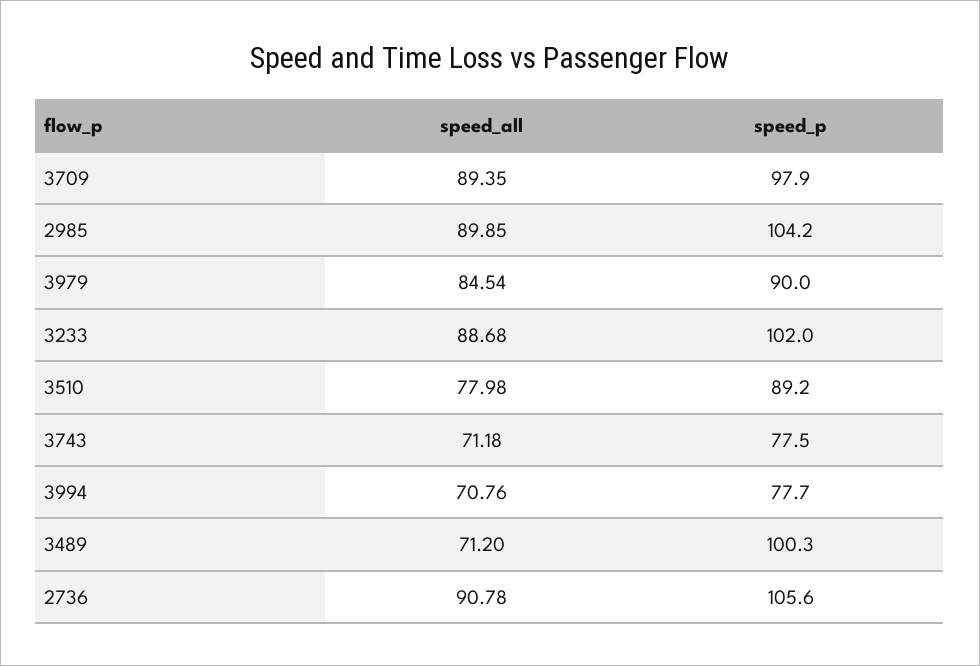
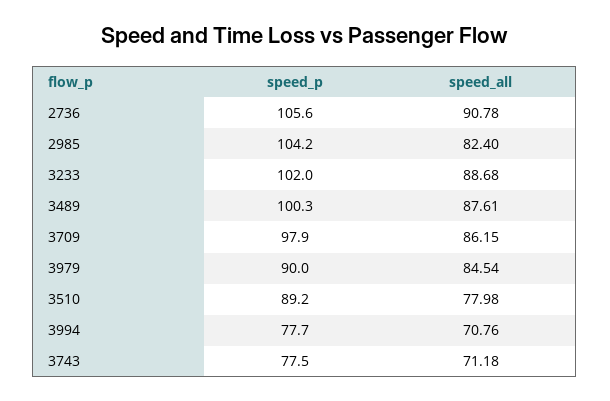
  {
    "speed_all": {
-     "3709": 89.35,
+     "3709": 86.15,
-     "2985": 89.85,
+     "2985": 82.4,
      "3979": 84.54,
      "3233": 88.68,
      "3510": 77.98,
      "3743": 71.18,
      "3994": 70.76,
-     "3489": 71.2,
+     "3489": 87.61,
      "2736": 90.78
    },
    "speed_p": {
      "3709": 97.9,
      "2985": 104.2,
      "3979": 90,
      "3233": 102,
      "3510": 89.2,
      "3743": 77.5,
      "3994": 77.7,
      "3489": 100.3,
      "2736": 105.6
    }
  }

